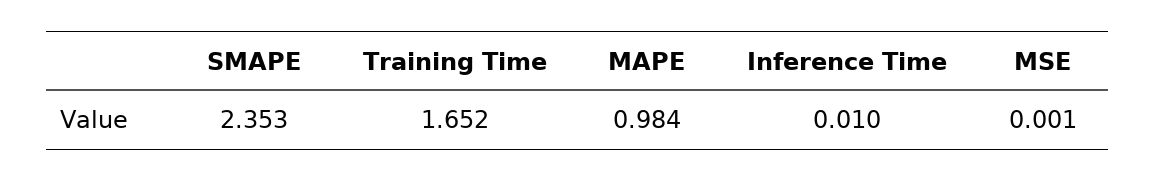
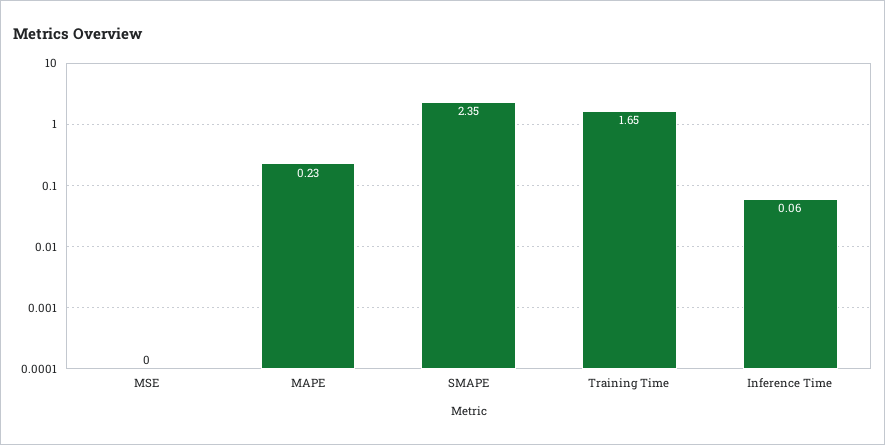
  {
    "SMAPE": 2.353,
    "Training Time": 1.652,
-   "MAPE": 0.984,
+   "MAPE": 0.23,
-   "Inference Time": 0.01,
+   "Inference Time": 0.06,
    "MSE": 0.001
  }

